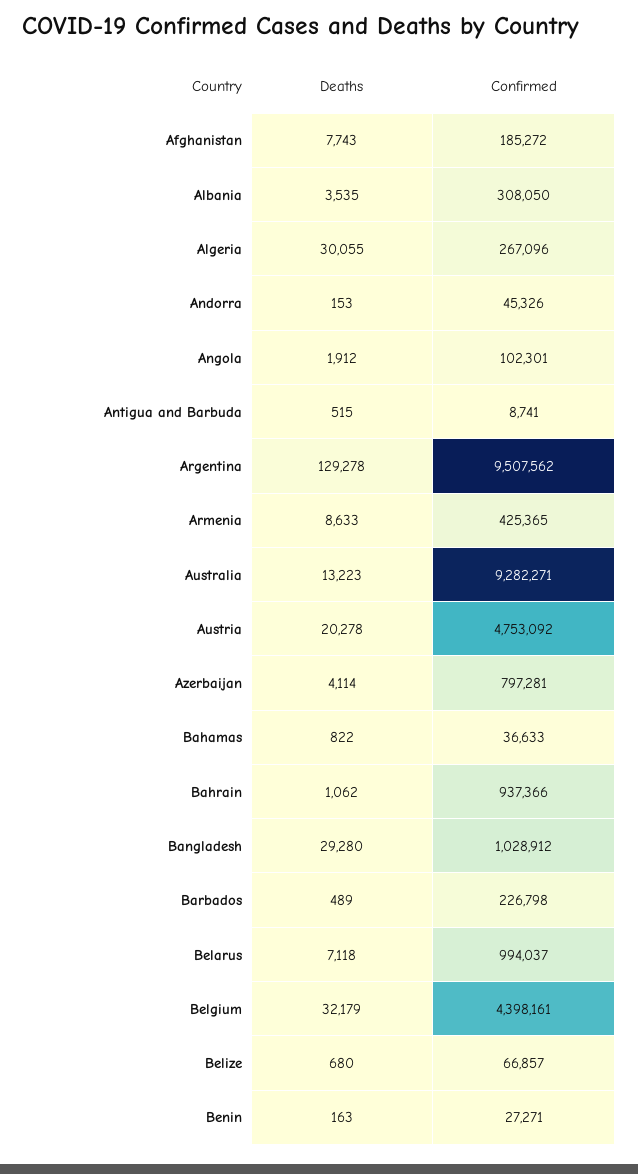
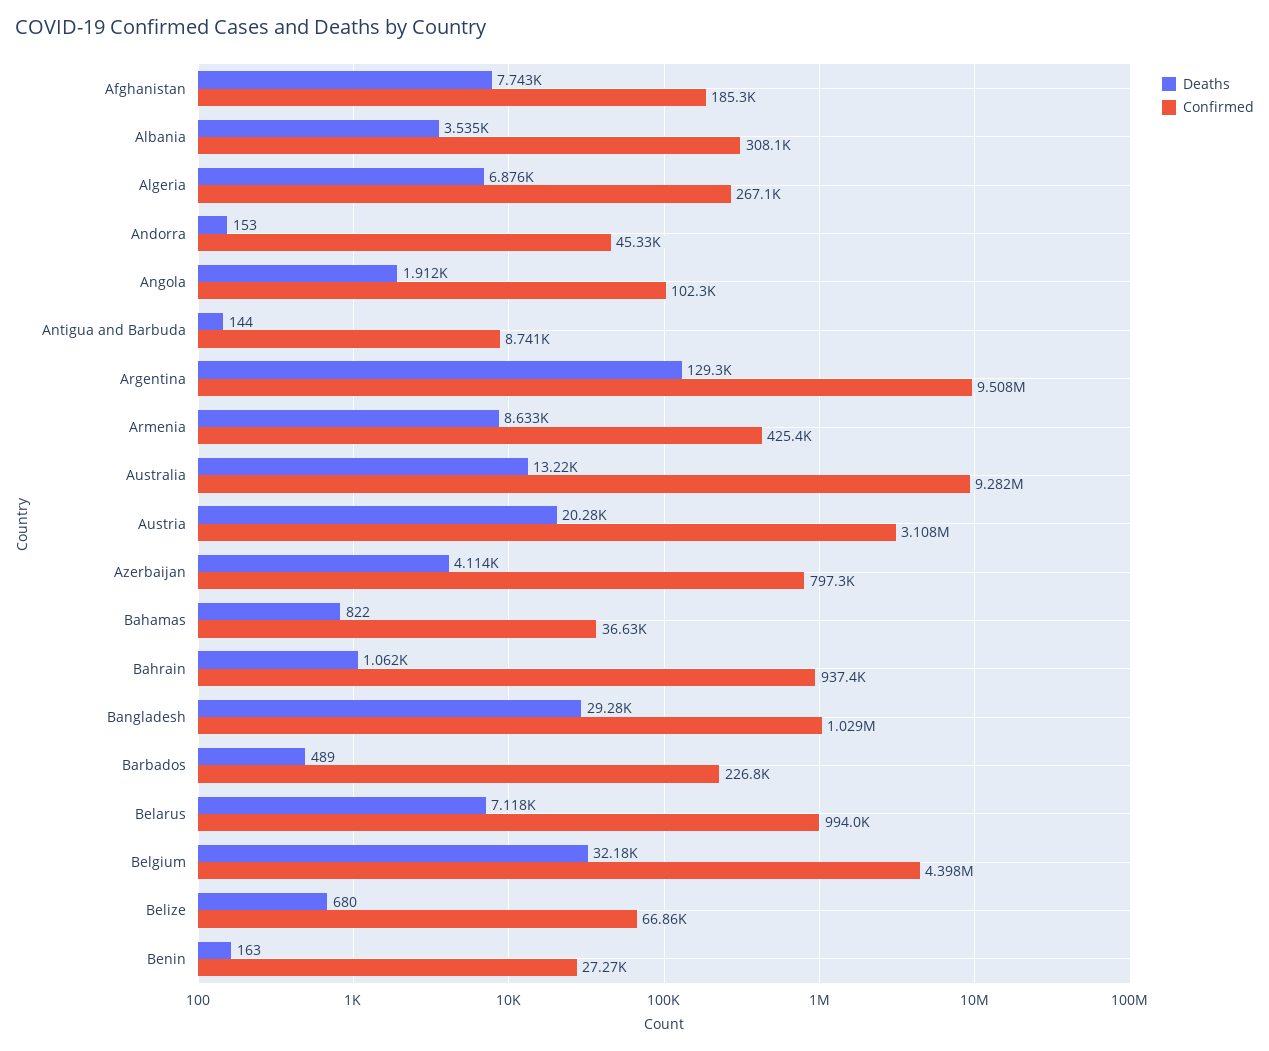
  {
    "Deaths": {
      "Afghanistan": 7743,
      "Albania": 3535,
-     "Algeria": 30055,
+     "Algeria": 6876,
      "Andorra": 153,
      "Angola": 1912,
-     "Antigua and Barbuda": 515,
+     "Antigua and Barbuda": 144,
      "Argentina": 129278,
      "Armenia": 8633,
      "Australia": 13223,
      "Austria": 20278,
      "Azerbaijan": 4114,
      "Bahamas": 822,
      "Bahrain": 1062,
      "Bangladesh": 29280,
      "Barbados": 489,
      "Belarus": 7118,
      "Belgium": 32179,
      "Belize": 680,
      "Benin": 163
    },
    "Confirmed": {
      "Afghanistan": 185272,
      "Albania": 308050,
      "Algeria": 267096,
      "Andorra": 45326,
      "Angola": 102301,
      "Antigua and Barbuda": 8741,
      "Argentina": 9507562,
      "Armenia": 425365,
      "Australia": 9282271,
-     "Austria": 4753092,
+     "Austria": 3108000,
      "Azerbaijan": 797281,
      "Bahamas": 36633,
      "Bahrain": 937366,
      "Bangladesh": 1028912,
      "Barbados": 226798,
      "Belarus": 994037,
      "Belgium": 4398161,
      "Belize": 66857,
      "Benin": 27271
    }
  }

